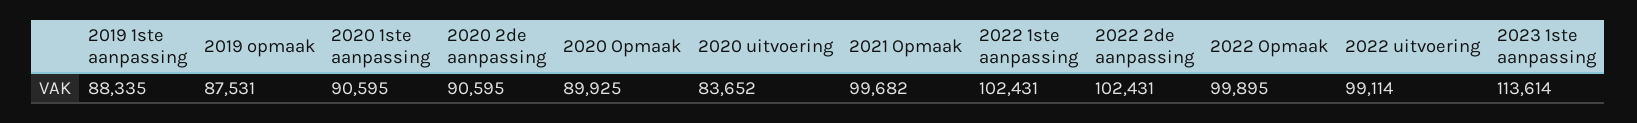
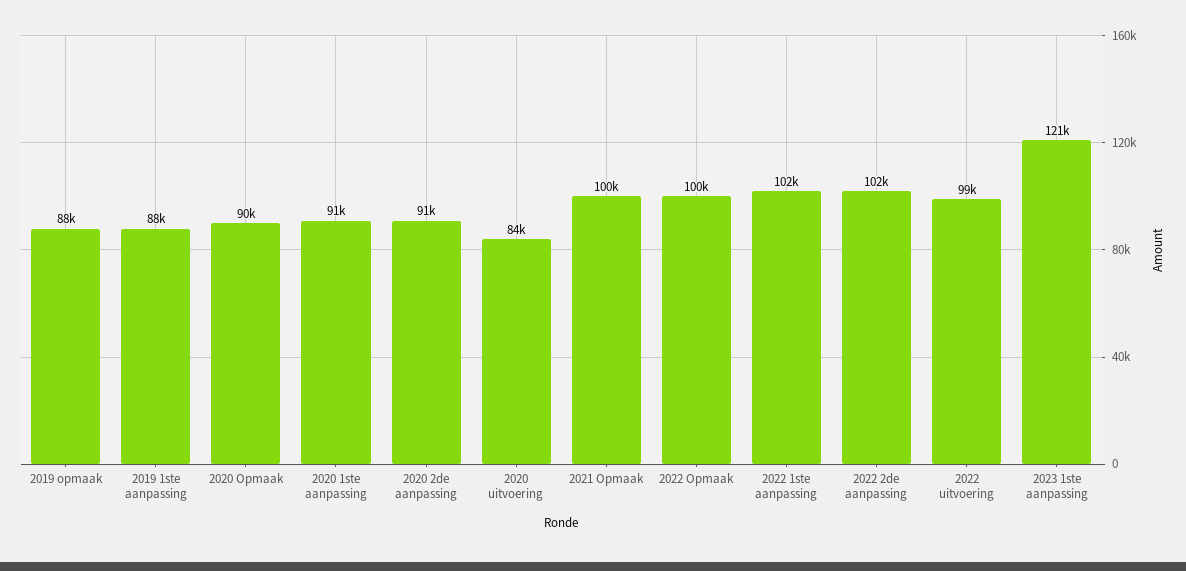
  {
    "2019 1ste aanpassing": 88335,
    "2019 opmaak": 87531,
    "2020 1ste aanpassing": 90595,
    "2020 2de aanpassing": 90595,
    "2020 Opmaak": 89925,
    "2020 uitvoering": 83652,
    "2021 Opmaak": 99682,
    "2022 1ste aanpassing": 102431,
    "2022 2de aanpassing": 102431,
    "2022 Opmaak": 99895,
    "2022 uitvoering": 99114,
-   "2023 1ste aanpassing": 113614
+   "2023 1ste aanpassing": 121000
  }

